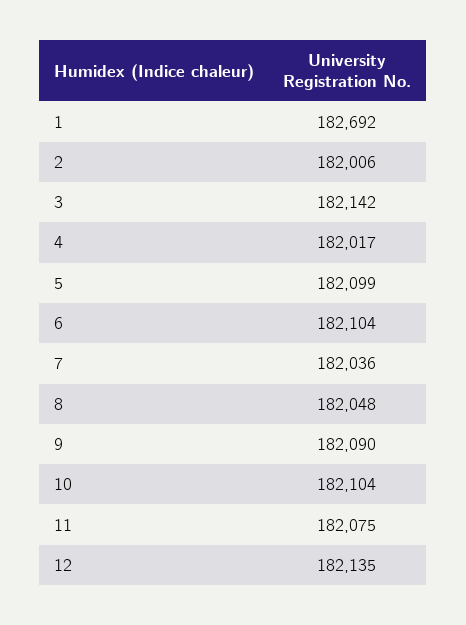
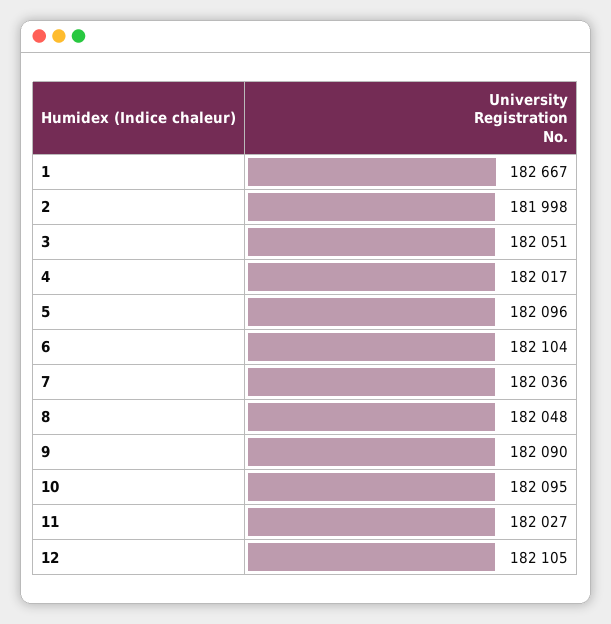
  {
-   "1": 182692,
+   "1": 182667,
-   "2": 182006,
+   "2": 181998,
-   "3": 182142,
+   "3": 182051,
    "4": 182017,
-   "5": 182099,
+   "5": 182096,
    "6": 182104,
    "7": 182036,
    "8": 182048,
    "9": 182090,
-   "10": 182104,
+   "10": 182095,
-   "11": 182075,
+   "11": 182027,
-   "12": 182135
+   "12": 182105
  }

